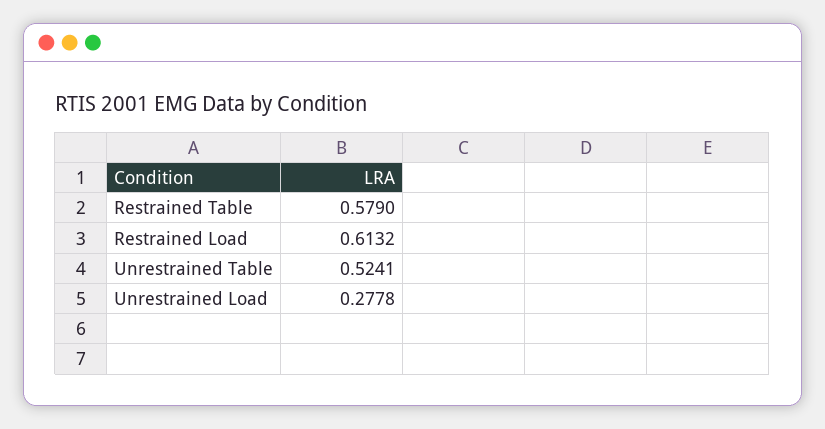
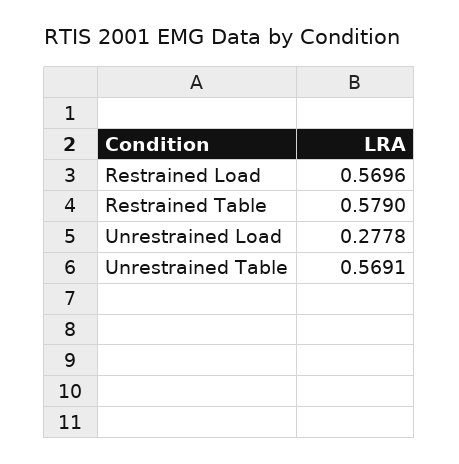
  {
    "Restrained Table": 0.579,
-   "Restrained Load": 0.6132,
+   "Restrained Load": 0.5696,
-   "Unrestrained Table": 0.5241,
+   "Unrestrained Table": 0.5691,
    "Unrestrained Load": 0.2778
  }

